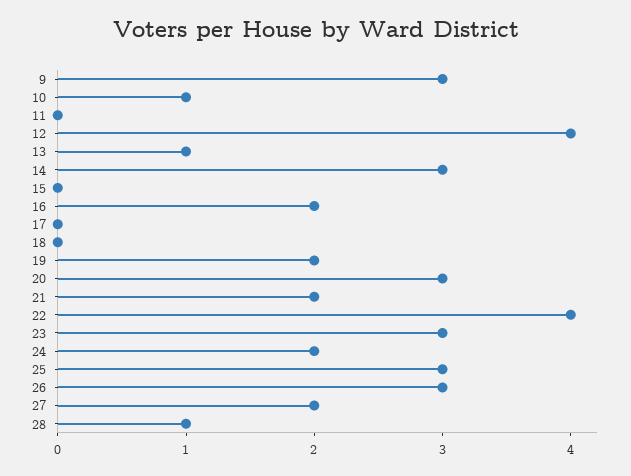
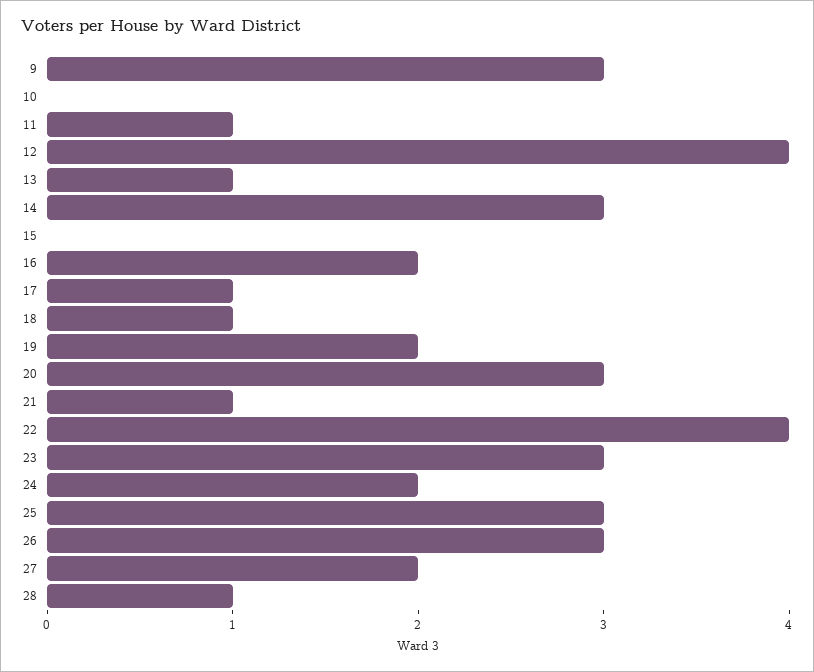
  {
    "9": 3,
-   "10": 1,
+   "10": 0,
-   "11": 0,
+   "11": 1,
    "12": 4,
    "13": 1,
    "14": 3,
    "15": 0,
    "16": 2,
-   "17": 0,
+   "17": 1,
-   "18": 0,
+   "18": 1,
    "19": 2,
    "20": 3,
-   "21": 2,
+   "21": 1,
    "22": 4,
    "23": 3,
    "24": 2,
    "25": 3,
    "26": 3,
    "27": 2,
    "28": 1
  }

